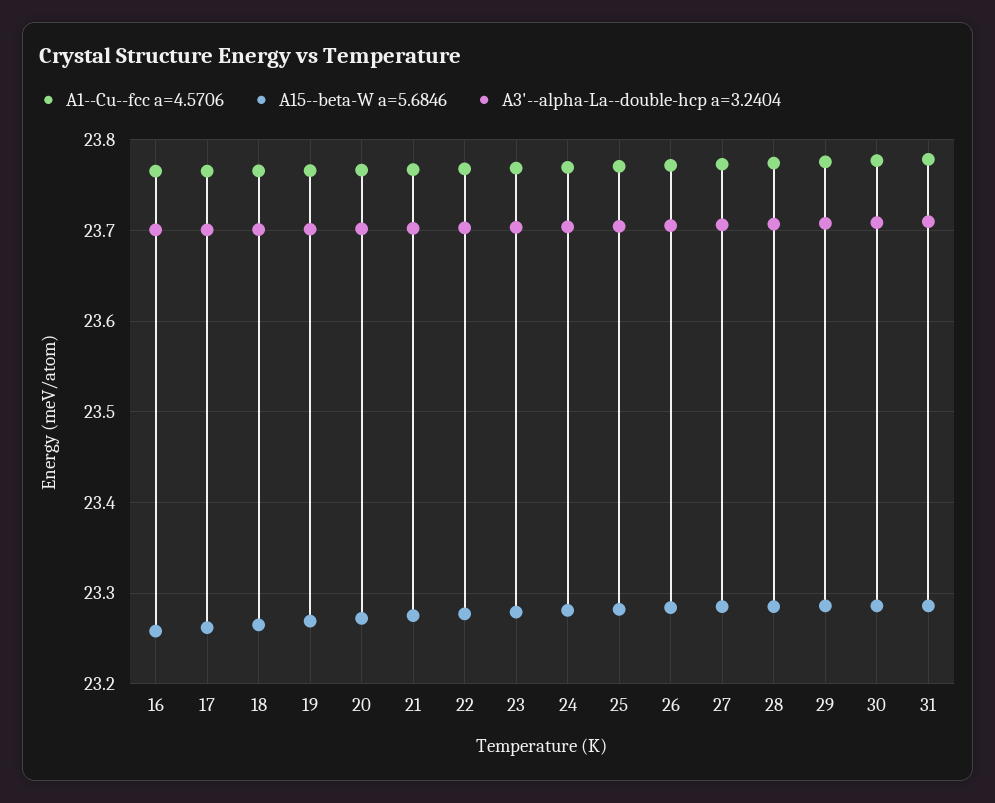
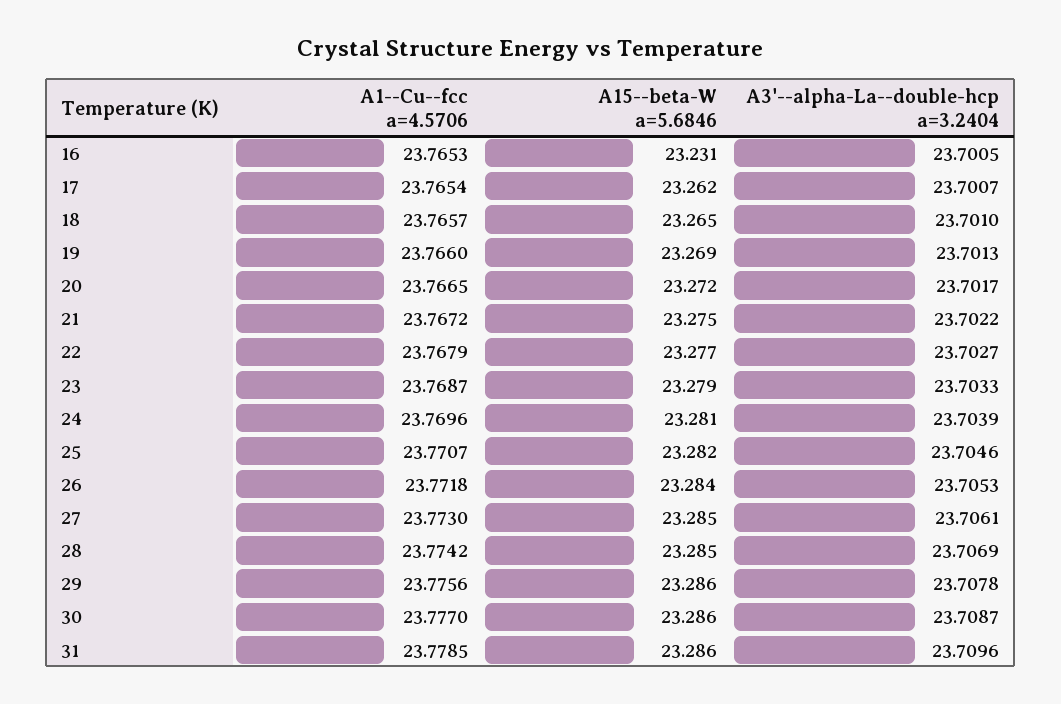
  {
    "A1--Cu--fcc a=4.5706": {
      "16": 23.7653,
      "17": 23.7654,
      "18": 23.7657,
      "19": 23.766,
      "20": 23.7665,
      "21": 23.7672,
      "22": 23.7679,
      "23": 23.7687,
      "24": 23.7696,
      "25": 23.7707,
      "26": 23.7718,
      "27": 23.773,
      "28": 23.7742,
      "29": 23.7756,
      "30": 23.777,
      "31": 23.7785
    },
    "A15--beta-W a=5.6846": {
-     "16": 23.26,
+     "16": 23.231,
      "17": 23.262,
      "18": 23.265,
      "19": 23.269,
      "20": 23.272,
      "21": 23.275,
      "22": 23.277,
      "23": 23.279,
      "24": 23.281,
      "25": 23.282,
      "26": 23.284,
      "27": 23.285,
      "28": 23.285,
      "29": 23.286,
      "30": 23.286,
      "31": 23.286
    },
    "A3'--alpha-La--double-hcp a=3.2404": {
      "16": 23.7005,
      "17": 23.7007,
      "18": 23.701,
      "19": 23.7013,
      "20": 23.7017,
      "21": 23.7022,
      "22": 23.7027,
      "23": 23.7033,
      "24": 23.7039,
      "25": 23.7046,
      "26": 23.7053,
      "27": 23.7061,
      "28": 23.7069,
      "29": 23.7078,
      "30": 23.7087,
      "31": 23.7096
    }
  }

